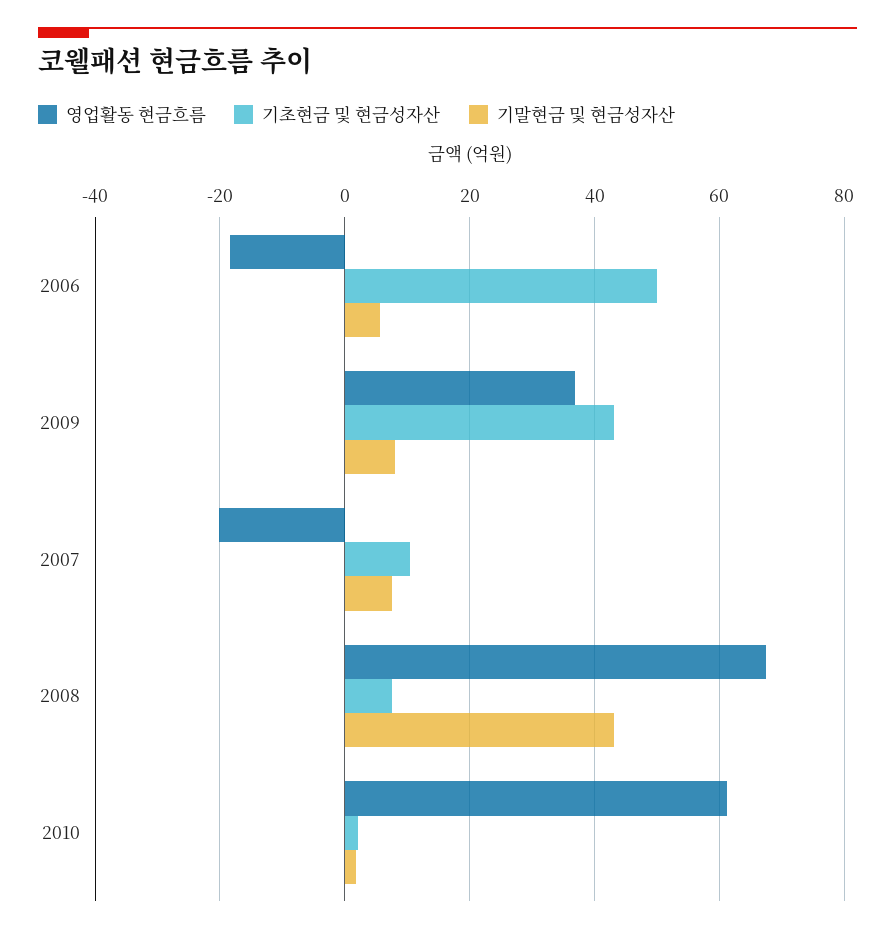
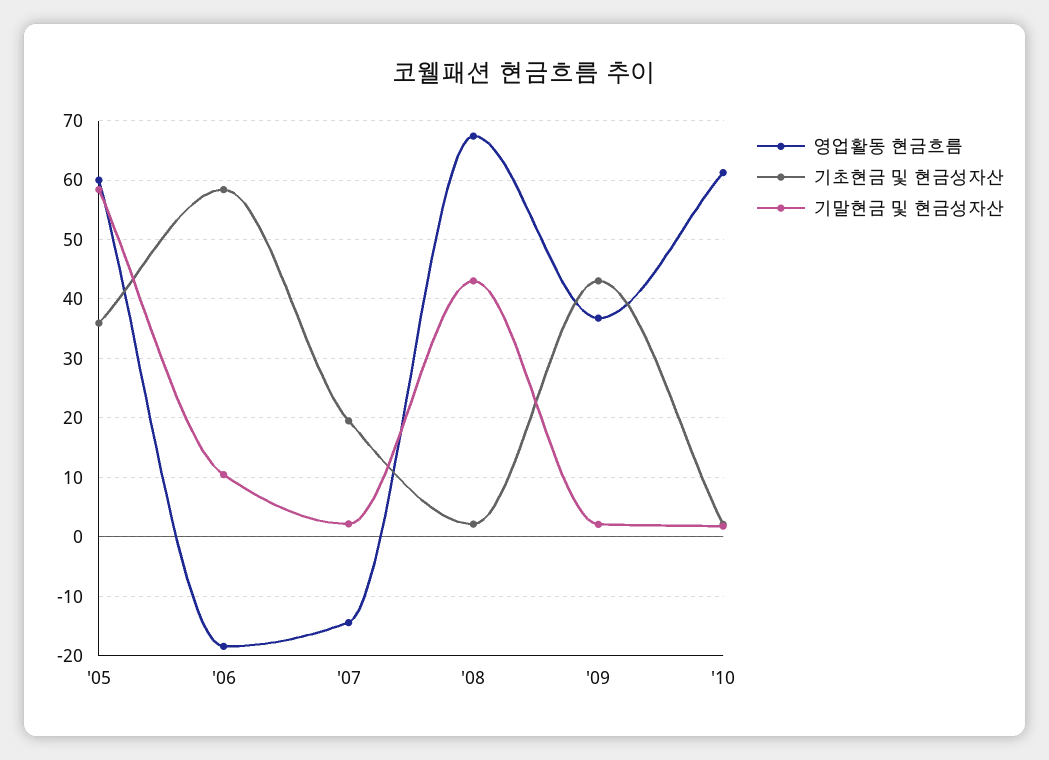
  {
    "영업활동 현금흐름": {
      "2006": -18,
      "2009": 36,
-     "2007": -20,
+     "2007": -14,
      "2008": 68,
-     "2010": 62
+     "2010": 62,
+     "'05": 60
    },
    "기초현금 및 현금성자산": {
-     "2006": 50,
+     "2006": 58,
      "2009": 44,
-     "2007": 10,
+     "2007": 20,
-     "2008": 8,
+     "2008": 2,
-     "2010": 2
+     "2010": 2,
+     "'05": 36
    },
    "기말현금 및 현금성자산": {
-     "2006": 6,
+     "2006": 10,
-     "2009": 8,
+     "2009": 2,
-     "2007": 8,
+     "2007": 2,
      "2008": 44,
-     "2010": 2
+     "2010": 2,
+     "'05": 58
    }
  }

